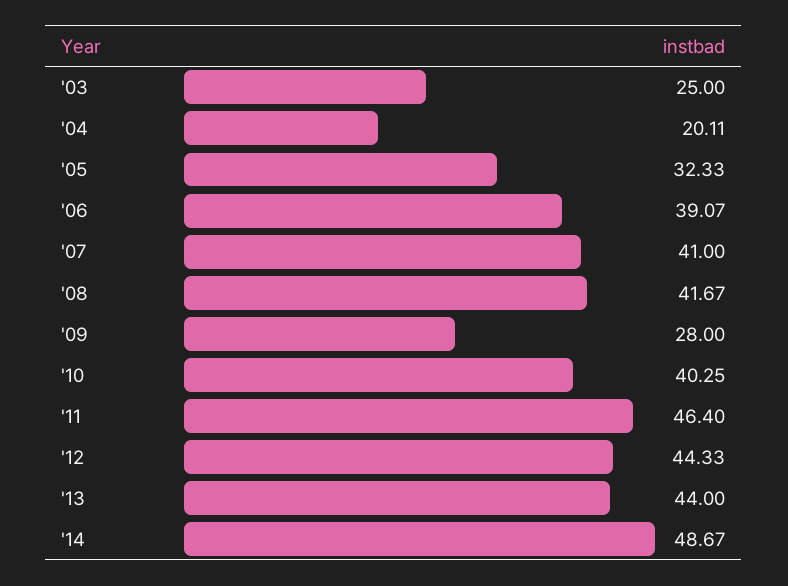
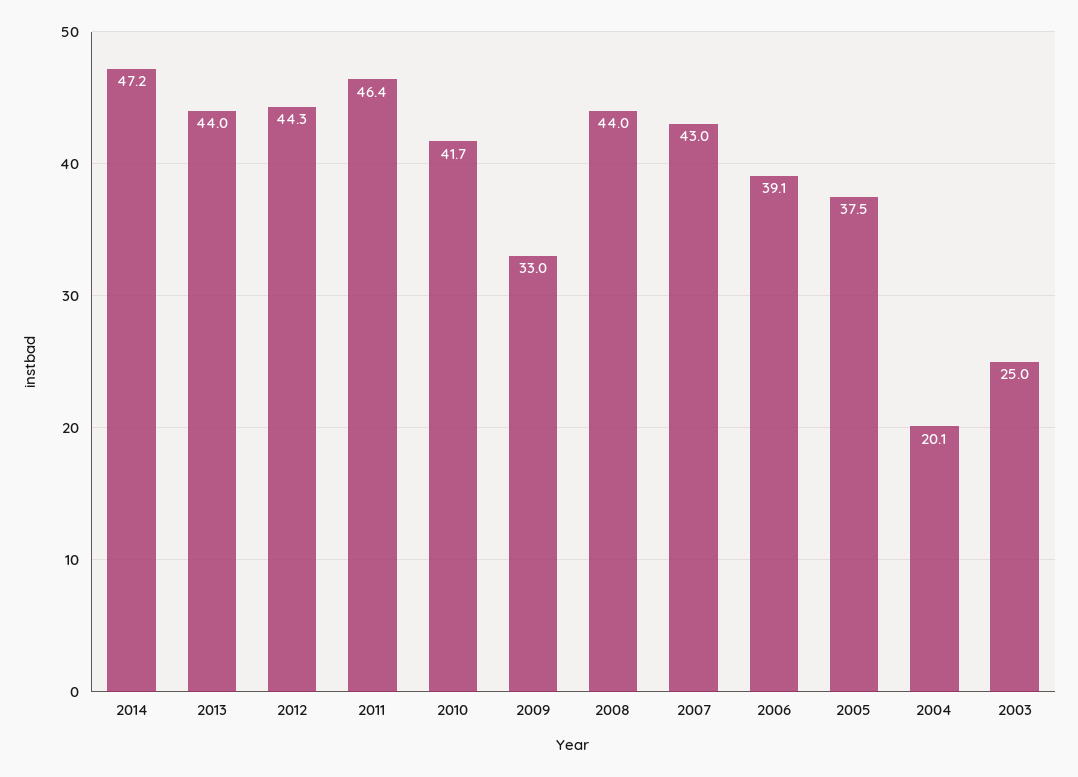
  {
    "'03": 25,
    "'04": 20.11,
-   "'05": 32.33,
+   "'05": 37.5,
    "'06": 39.07,
-   "'07": 41,
+   "'07": 43,
-   "'08": 41.67,
+   "'08": 44,
-   "'09": 28,
+   "'09": 33,
-   "'10": 40.25,
+   "'10": 41.7,
    "'11": 46.4,
    "'12": 44.33,
    "'13": 44,
-   "'14": 48.67
+   "'14": 47.2
  }

